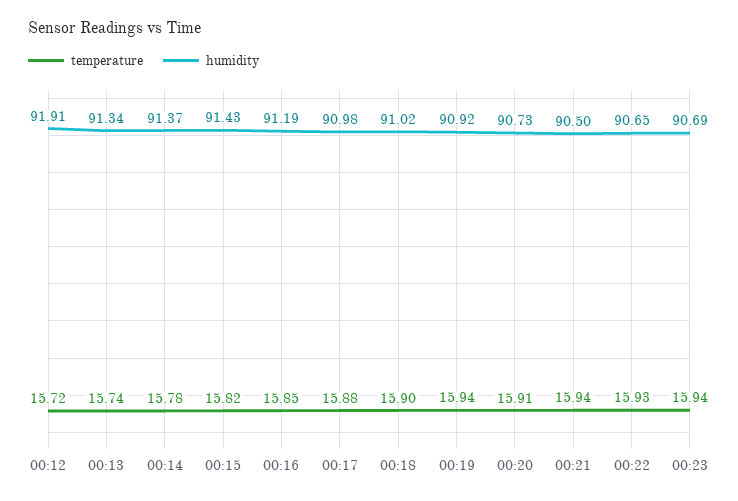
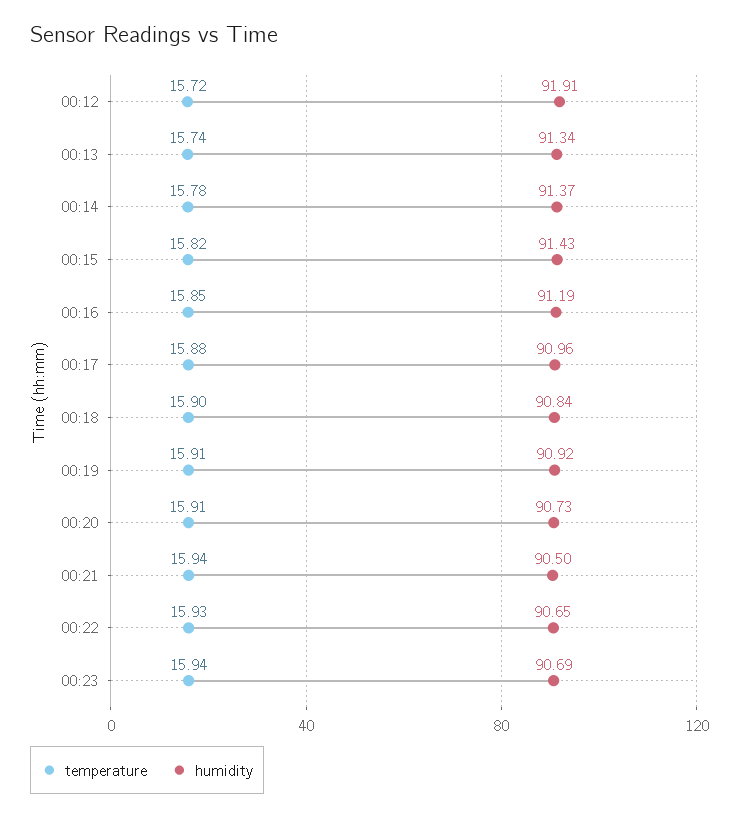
  {
    "temperature": {
      "00:12": 15.72,
      "00:13": 15.74,
      "00:14": 15.78,
      "00:15": 15.82,
      "00:16": 15.85,
      "00:17": 15.88,
      "00:18": 15.9,
-     "00:19": 15.94,
+     "00:19": 15.91,
      "00:20": 15.91,
      "00:21": 15.94,
      "00:22": 15.93,
      "00:23": 15.94
    },
    "humidity": {
      "00:12": 91.91,
      "00:13": 91.34,
      "00:14": 91.37,
      "00:15": 91.43,
      "00:16": 91.19,
-     "00:17": 90.98,
+     "00:17": 90.96,
-     "00:18": 91.02,
+     "00:18": 90.84,
      "00:19": 90.92,
      "00:20": 90.73,
      "00:21": 90.5,
      "00:22": 90.65,
      "00:23": 90.69
    }
  }

